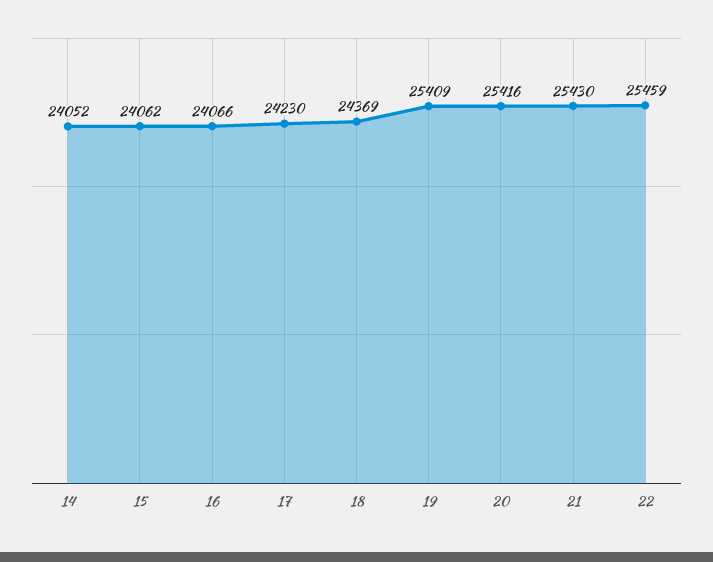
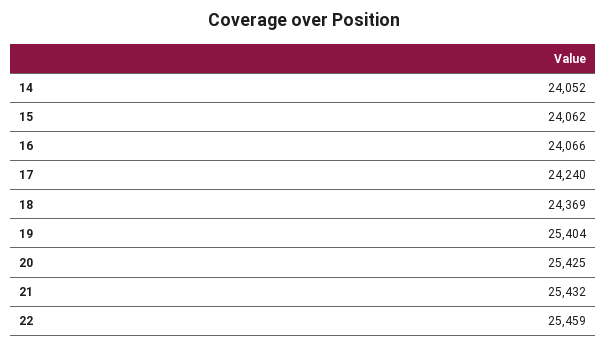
  {
    "14": 24052,
    "15": 24062,
    "16": 24066,
-   "17": 24230,
+   "17": 24240,
    "18": 24369,
-   "19": 25409,
+   "19": 25404,
-   "20": 25416,
+   "20": 25425,
-   "21": 25430,
+   "21": 25432,
    "22": 25459
  }

